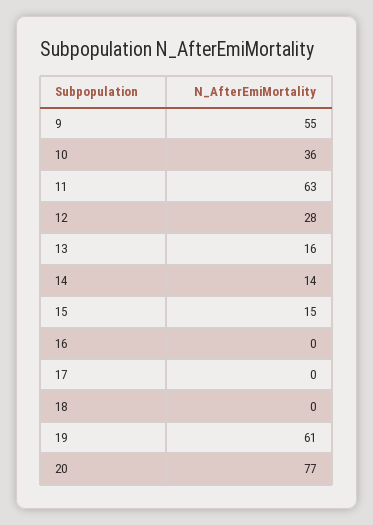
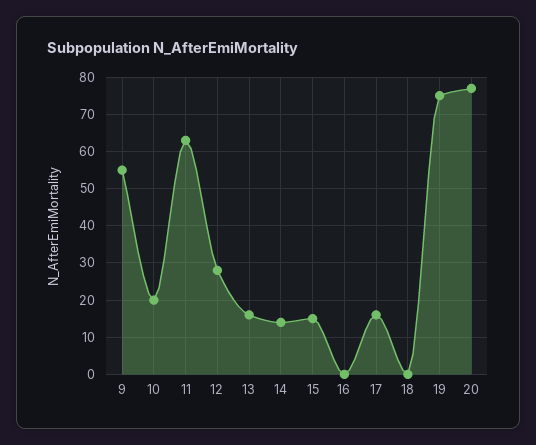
  {
    "9": 55,
-   "10": 36,
+   "10": 20,
    "11": 63,
    "12": 28,
    "13": 16,
    "14": 14,
    "15": 15,
    "16": 0,
-   "17": 0,
+   "17": 15,
    "18": 0,
-   "19": 61,
+   "19": 75,
    "20": 77
  }

